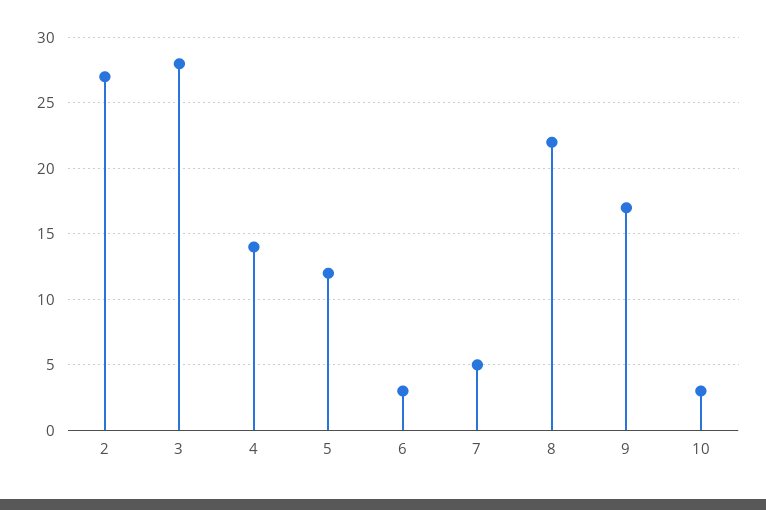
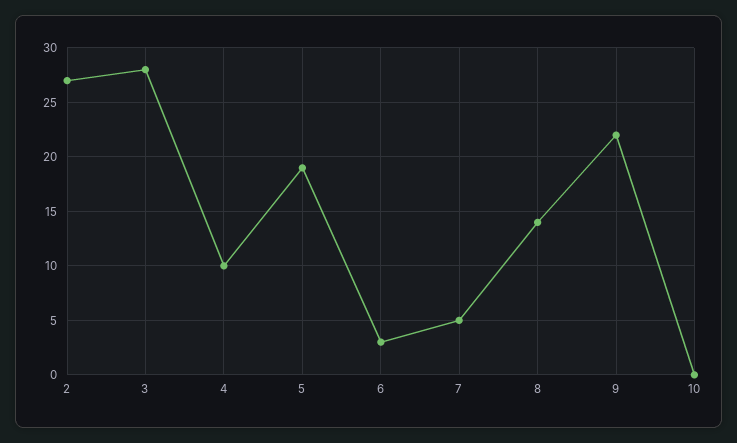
  {
    "2": 27,
    "3": 28,
-   "4": 14,
+   "4": 10,
-   "5": 12,
+   "5": 19,
    "6": 3,
    "7": 5,
-   "8": 22,
+   "8": 14,
-   "9": 17,
+   "9": 22,
-   "10": 3
+   "10": 0
  }

